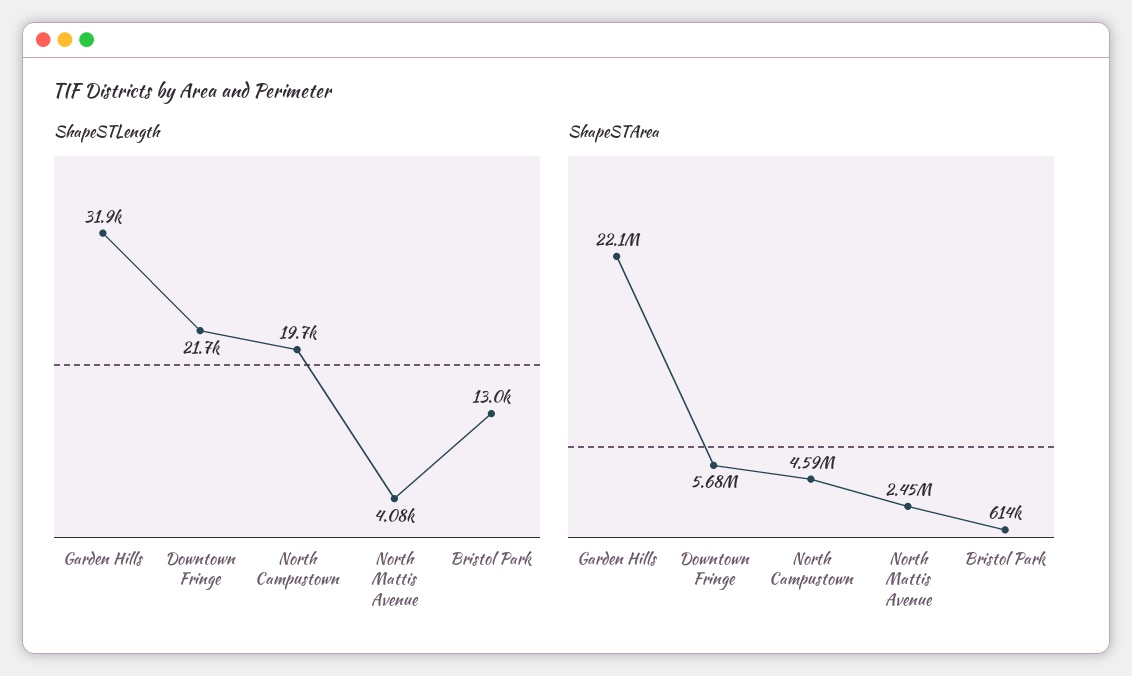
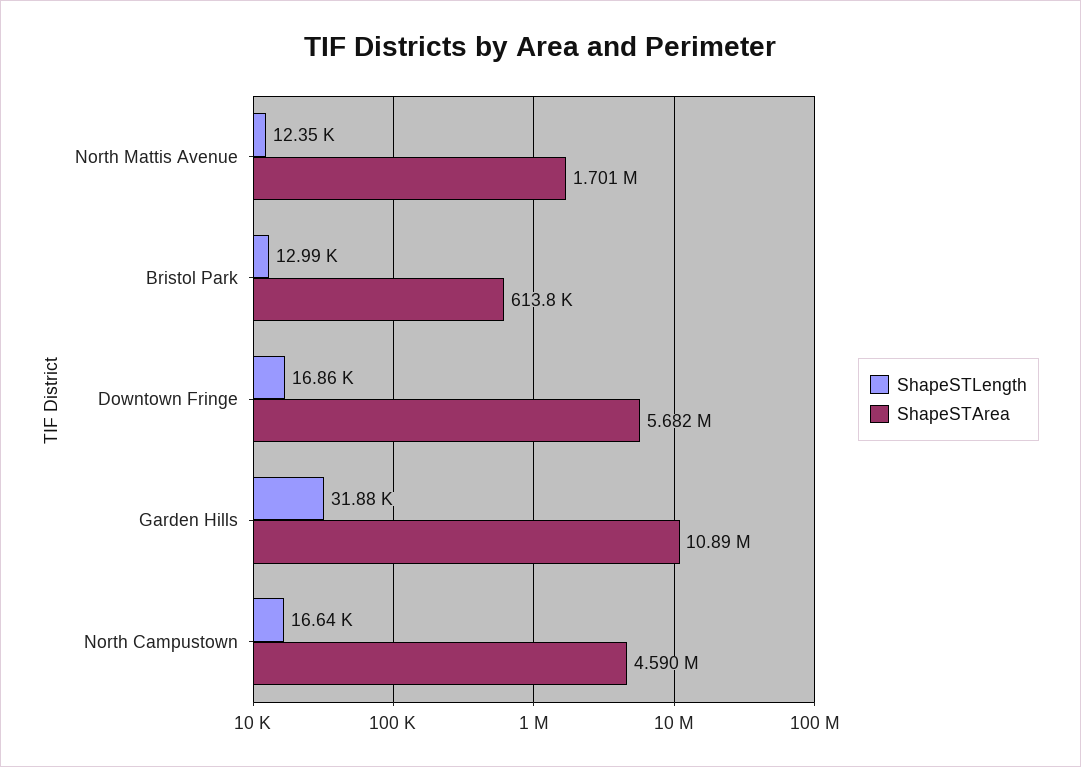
  {
    "ShapeSTLength": {
      "Garden Hills": 31880,
-     "Downtown Fringe": 21700,
+     "Downtown Fringe": 16860,
-     "North Campustown": 19700,
+     "North Campustown": 16640,
-     "North Mattis Avenue": 4080,
+     "North Mattis Avenue": 12350,
      "Bristol Park": 12990
    },
    "ShapeSTArea": {
-     "Garden Hills": 22100000,
+     "Garden Hills": 10890000,
      "Downtown Fringe": 5682000,
      "North Campustown": 4590000,
-     "North Mattis Avenue": 2450000,
+     "North Mattis Avenue": 1701000,
      "Bristol Park": 613800
    }
  }

